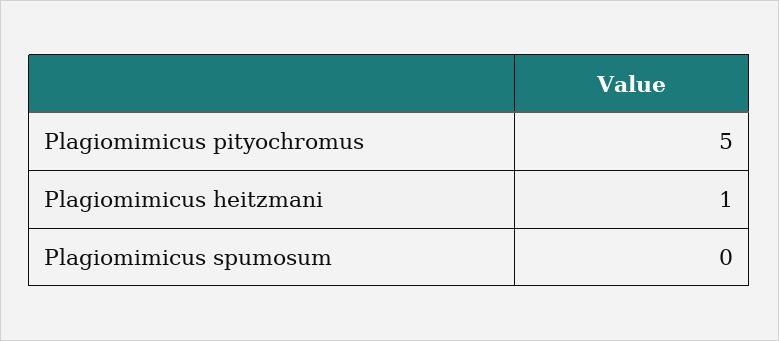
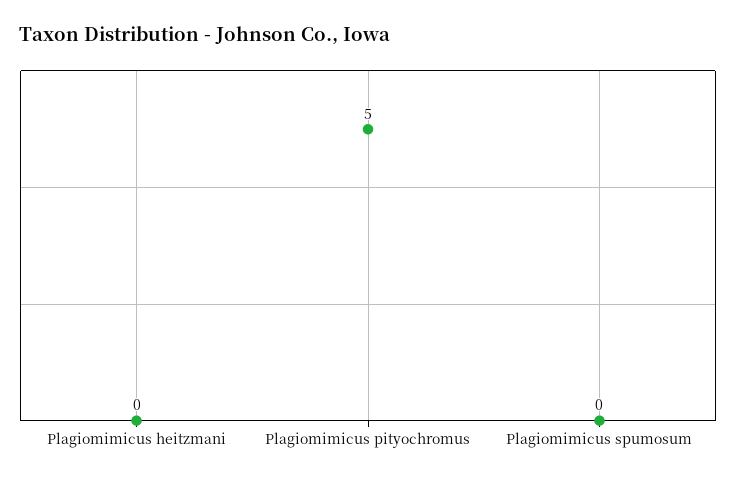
  {
    "Plagiomimicus pityochromus": 5,
-   "Plagiomimicus heitzmani": 1,
+   "Plagiomimicus heitzmani": 0,
    "Plagiomimicus spumosum": 0
  }

